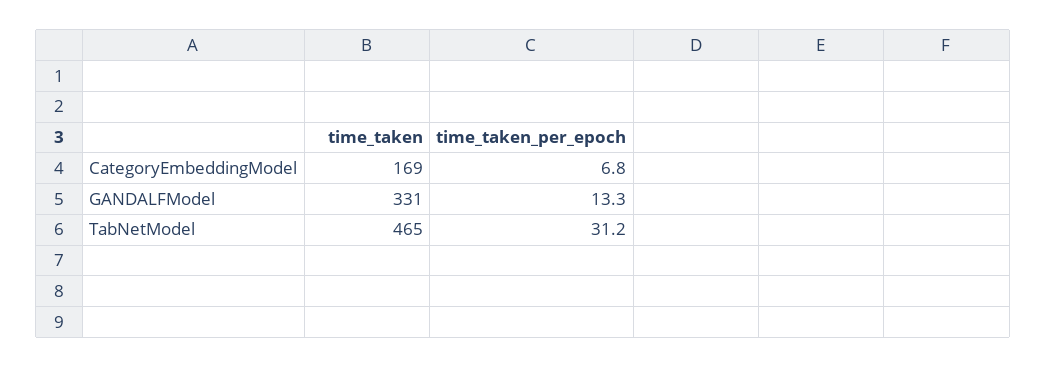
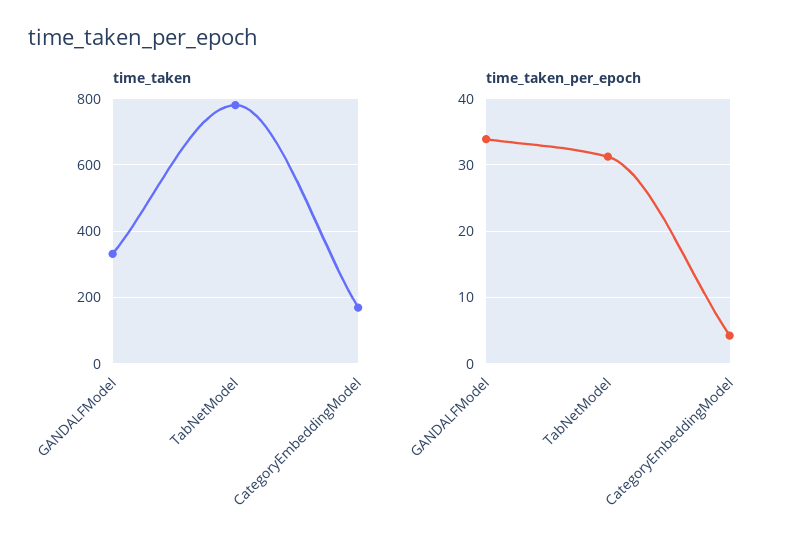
  {
    "time_taken": {
      "CategoryEmbeddingModel": 169,
      "GANDALFModel": 331,
-     "TabNetModel": 465
+     "TabNetModel": 780
    },
    "time_taken_per_epoch": {
-     "CategoryEmbeddingModel": 6.8,
+     "CategoryEmbeddingModel": 4,
-     "GANDALFModel": 13.3,
+     "GANDALFModel": 34,
      "TabNetModel": 31.2
    }
  }

